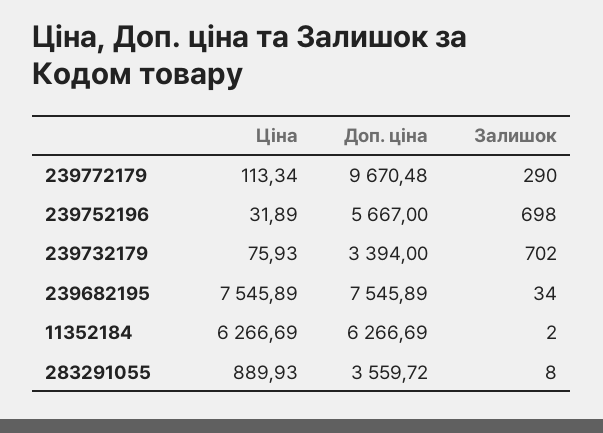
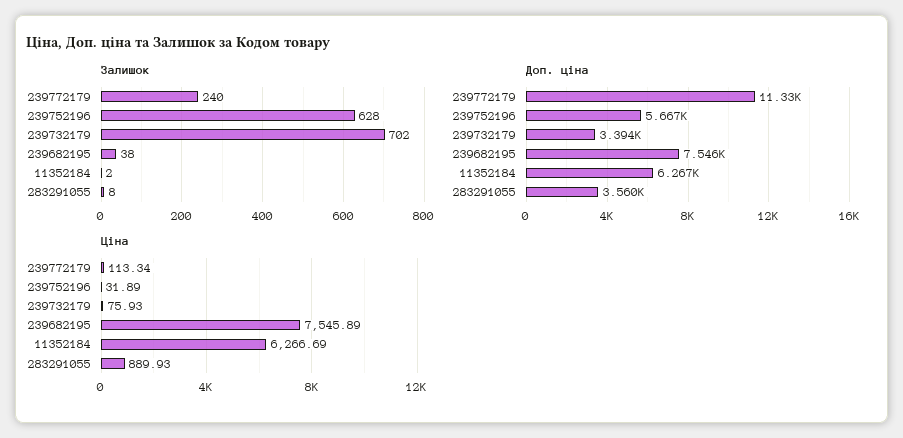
  {
    "Ціна": {
      "239772179": 113.34,
      "239752196": 31.89,
      "239732179": 75.93,
      "239682195": 7545.89,
      "11352184": 6266.69,
      "283291055": 889.93
    },
    "Доп. ціна": {
-     "239772179": 9670.48,
+     "239772179": 11330,
      "239752196": 5667,
      "239732179": 3394,
      "239682195": 7545.89,
      "11352184": 6266.69,
      "283291055": 3559.72
    },
    "Залишок": {
-     "239772179": 290,
+     "239772179": 240,
-     "239752196": 698,
+     "239752196": 628,
      "239732179": 702,
-     "239682195": 34,
+     "239682195": 38,
      "11352184": 2,
      "283291055": 8
    }
  }

